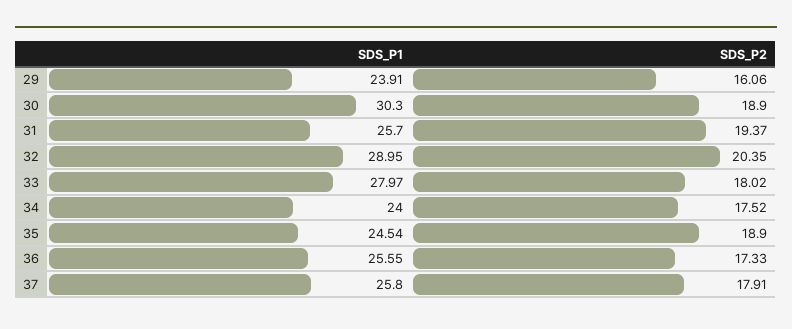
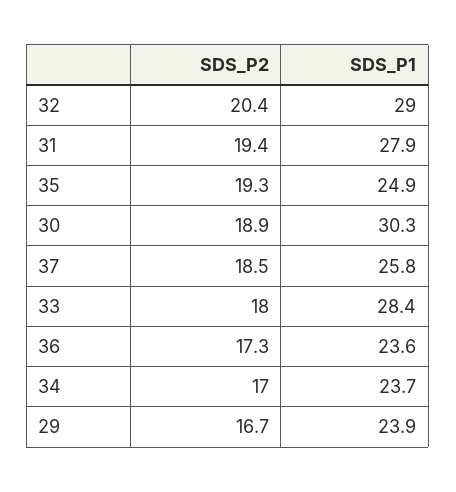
  {
    "SDS_P1": {
      "29": 23.91,
      "30": 30.3,
-     "31": 25.7,
+     "31": 27.9,
      "32": 28.95,
-     "33": 27.97,
+     "33": 28.4,
-     "34": 24,
+     "34": 23.7,
-     "35": 24.54,
+     "35": 24.9,
-     "36": 25.55,
+     "36": 23.6,
      "37": 25.8
    },
    "SDS_P2": {
-     "29": 16.06,
+     "29": 16.7,
      "30": 18.9,
      "31": 19.37,
      "32": 20.35,
      "33": 18.02,
-     "34": 17.52,
+     "34": 17,
-     "35": 18.9,
+     "35": 19.3,
      "36": 17.33,
-     "37": 17.91
+     "37": 18.5
    }
  }

